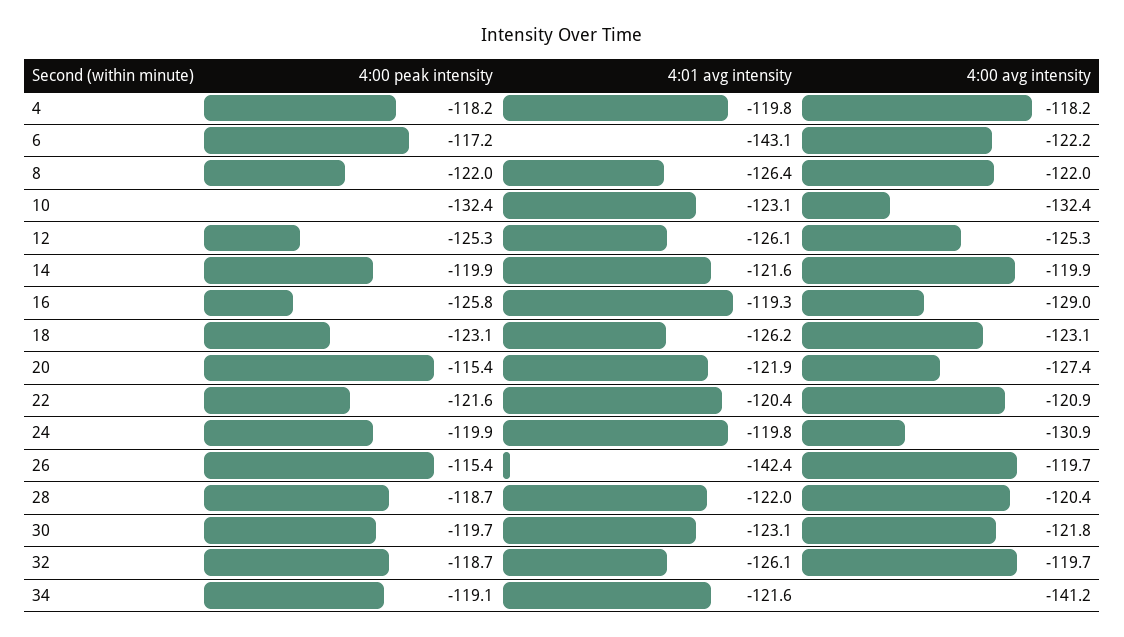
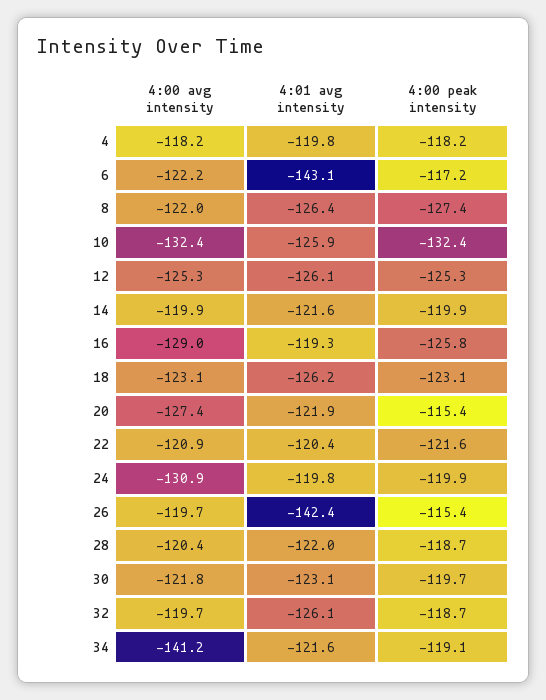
  {
    "4:00 peak intensity": {
      "4": -118.2,
      "6": -117.2,
-     "8": -122,
+     "8": -127.4,
      "10": -132.4,
      "12": -125.3,
      "14": -119.9,
      "16": -125.8,
      "18": -123.1,
      "20": -115.4,
      "22": -121.6,
      "24": -119.9,
      "26": -115.4,
      "28": -118.7,
      "30": -119.7,
      "32": -118.7,
      "34": -119.1
    },
    "4:01 avg intensity": {
      "4": -119.8,
      "6": -143.1,
      "8": -126.4,
-     "10": -123.1,
+     "10": -125.9,
      "12": -126.1,
      "14": -121.6,
      "16": -119.3,
      "18": -126.2,
      "20": -121.9,
      "22": -120.4,
      "24": -119.8,
      "26": -142.4,
      "28": -122,
      "30": -123.1,
      "32": -126.1,
      "34": -121.6
    },
    "4:00 avg intensity": {
      "4": -118.2,
      "6": -122.2,
      "8": -122,
      "10": -132.4,
      "12": -125.3,
      "14": -119.9,
      "16": -129,
      "18": -123.1,
      "20": -127.4,
      "22": -120.9,
      "24": -130.9,
      "26": -119.7,
      "28": -120.4,
      "30": -121.8,
      "32": -119.7,
      "34": -141.2
    }
  }

